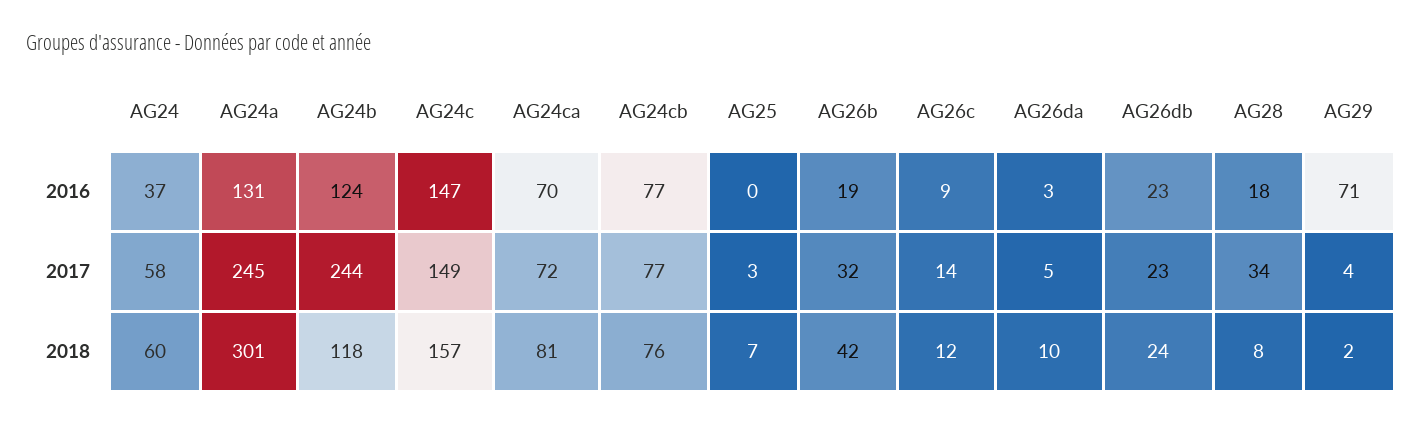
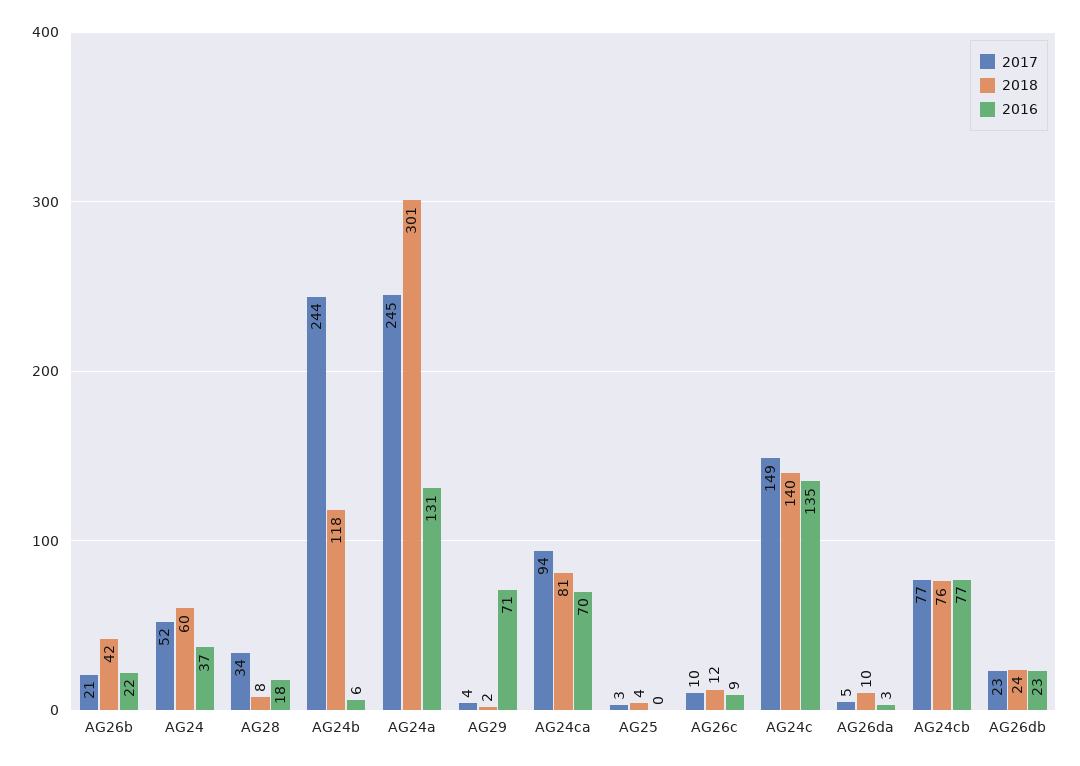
  {
    "2016": {
      "AG24": 37,
      "AG24a": 131,
-     "AG24b": 124,
+     "AG24b": 6,
-     "AG24c": 147,
+     "AG24c": 135,
      "AG24ca": 70,
      "AG24cb": 77,
      "AG25": 0,
-     "AG26b": 19,
+     "AG26b": 22,
      "AG26c": 9,
      "AG26da": 3,
      "AG26db": 23,
      "AG28": 18,
      "AG29": 71
    },
    "2017": {
-     "AG24": 58,
+     "AG24": 52,
      "AG24a": 245,
      "AG24b": 244,
      "AG24c": 149,
-     "AG24ca": 72,
+     "AG24ca": 94,
      "AG24cb": 77,
      "AG25": 3,
-     "AG26b": 32,
+     "AG26b": 21,
-     "AG26c": 14,
+     "AG26c": 10,
      "AG26da": 5,
      "AG26db": 23,
      "AG28": 34,
      "AG29": 4
    },
    "2018": {
      "AG24": 60,
      "AG24a": 301,
      "AG24b": 118,
-     "AG24c": 157,
+     "AG24c": 140,
      "AG24ca": 81,
      "AG24cb": 76,
-     "AG25": 7,
+     "AG25": 4,
      "AG26b": 42,
      "AG26c": 12,
      "AG26da": 10,
      "AG26db": 24,
      "AG28": 8,
      "AG29": 2
    }
  }

